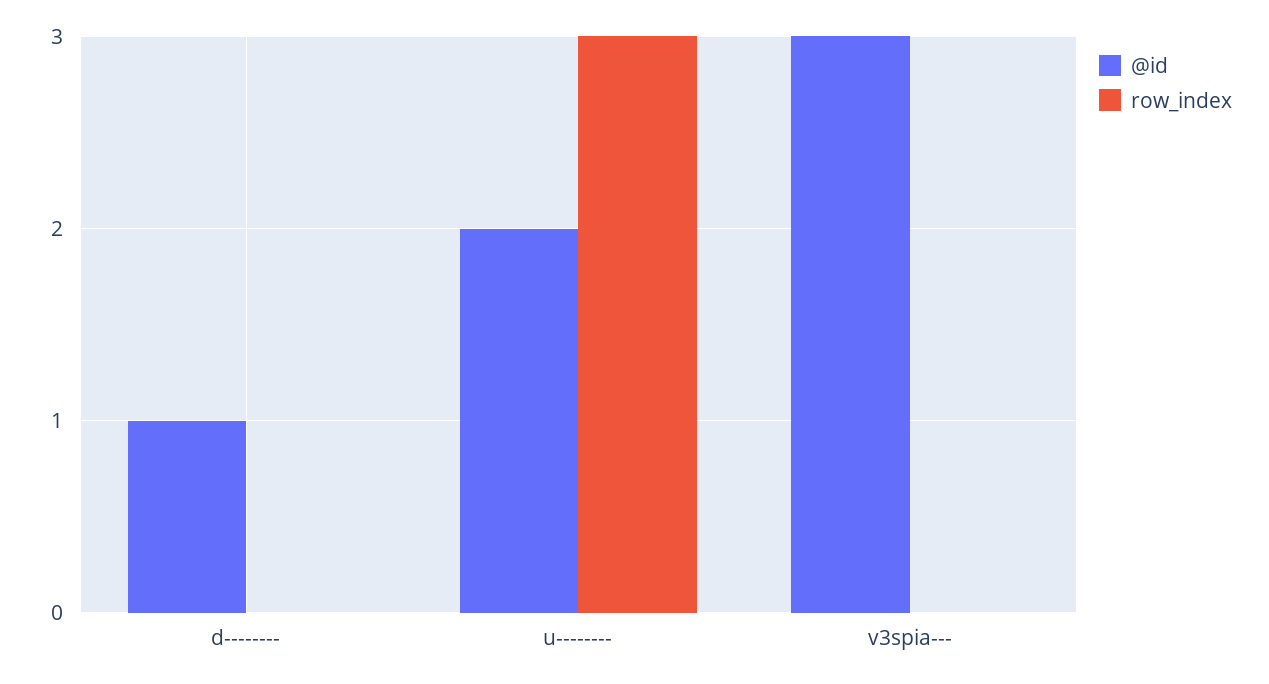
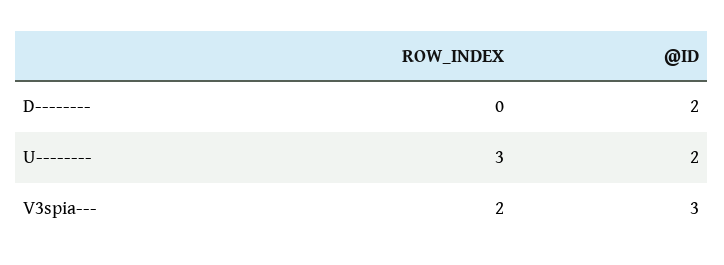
  {
    "@id": {
-     "d--------": 1,
+     "d--------": 2,
      "u--------": 2,
      "v3spia---": 3
    },
    "row_index": {
      "d--------": 0,
      "u--------": 3,
-     "v3spia---": 0
+     "v3spia---": 2
    }
  }

